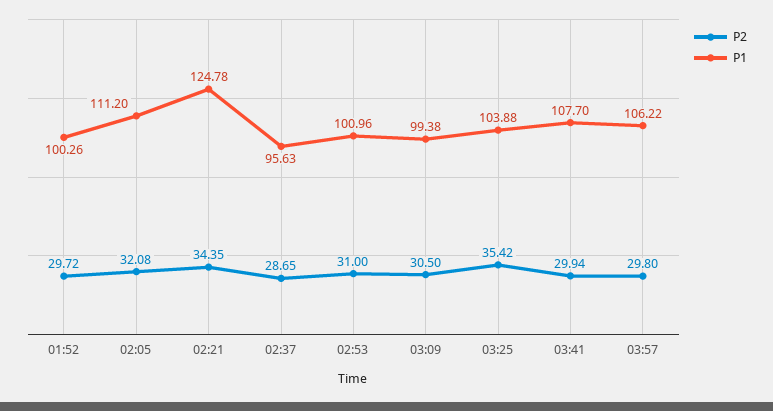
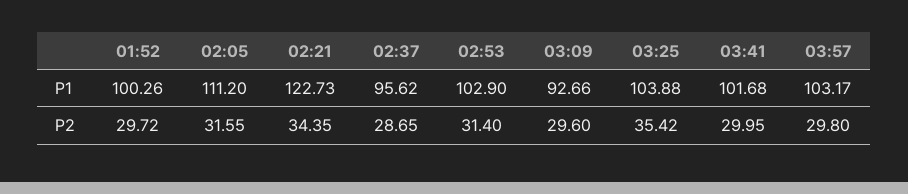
  {
    "P2": {
      "01:52": 29.72,
-     "02:05": 32.08,
+     "02:05": 31.55,
      "02:21": 34.35,
      "02:37": 28.65,
-     "02:53": 31,
+     "02:53": 31.4,
-     "03:09": 30.5,
+     "03:09": 29.6,
      "03:25": 35.42,
-     "03:41": 29.94,
+     "03:41": 29.95,
      "03:57": 29.8
    },
    "P1": {
      "01:52": 100.26,
      "02:05": 111.2,
-     "02:21": 124.78,
+     "02:21": 122.73,
-     "02:37": 95.63,
+     "02:37": 95.62,
-     "02:53": 100.96,
+     "02:53": 102.9,
-     "03:09": 99.38,
+     "03:09": 92.66,
      "03:25": 103.88,
-     "03:41": 107.7,
+     "03:41": 101.68,
-     "03:57": 106.22
+     "03:57": 103.17
    }
  }

